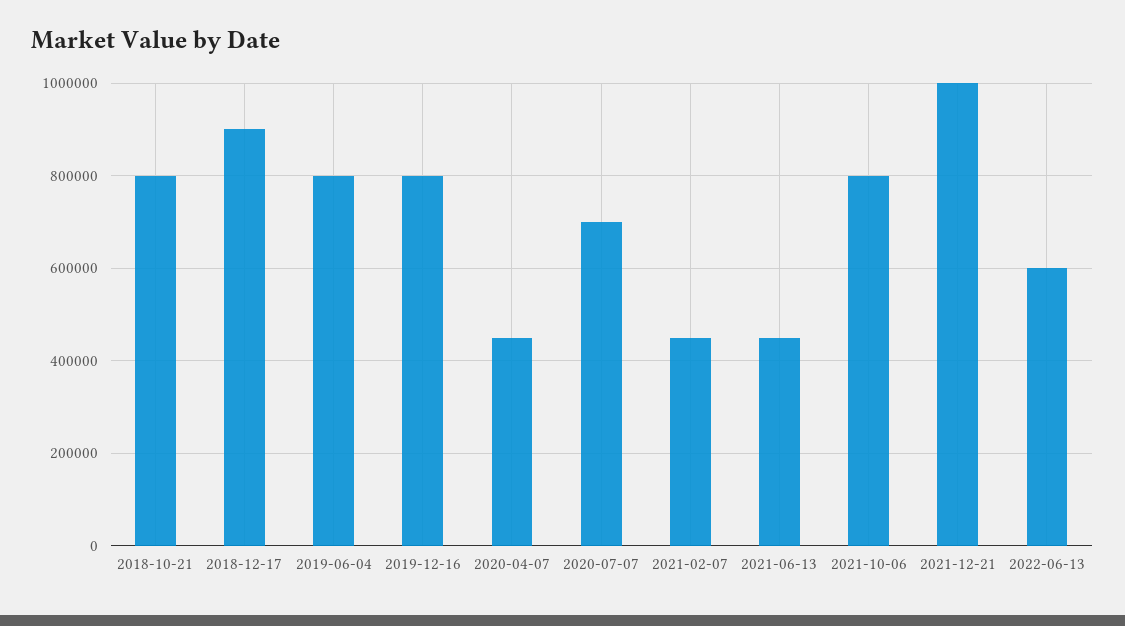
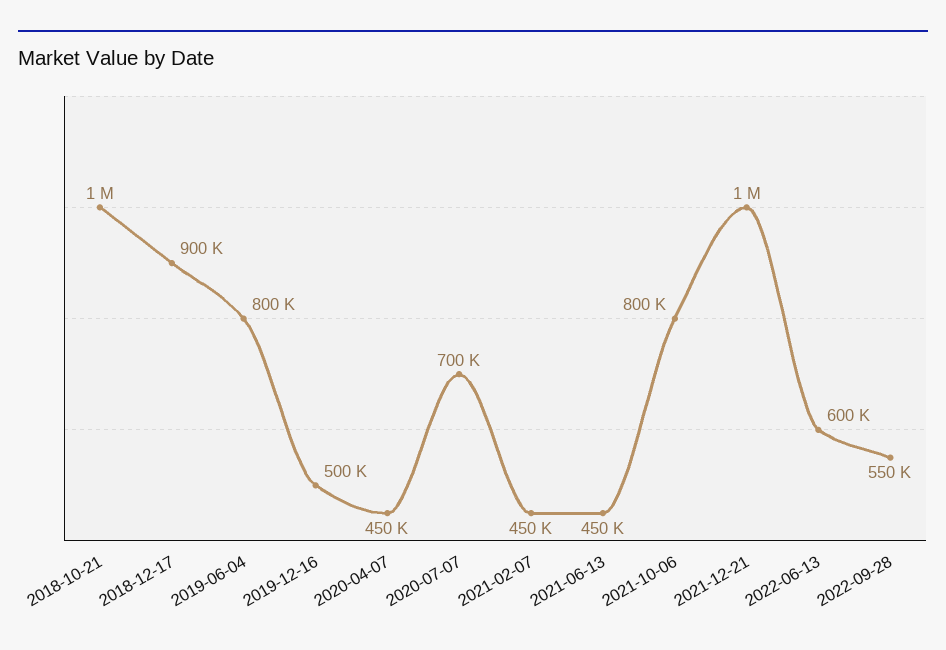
  {
-   "2018-10-21": 800000,
+   "2018-10-21": 1000000,
    "2018-12-17": 900000,
    "2019-06-04": 800000,
-   "2019-12-16": 800000,
+   "2019-12-16": 500000,
    "2020-04-07": 450000,
    "2020-07-07": 700000,
    "2021-02-07": 450000,
    "2021-06-13": 450000,
    "2021-10-06": 800000,
    "2021-12-21": 1000000,
-   "2022-06-13": 600000
+   "2022-06-13": 600000,
+   "2022-09-28": 550000
  }

